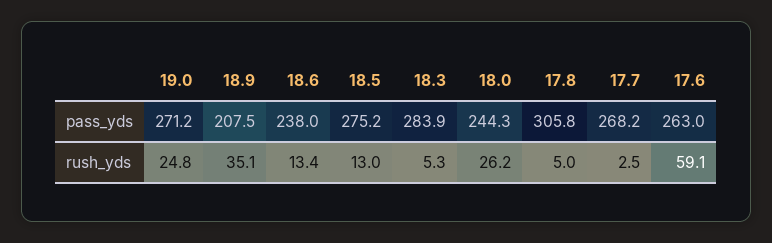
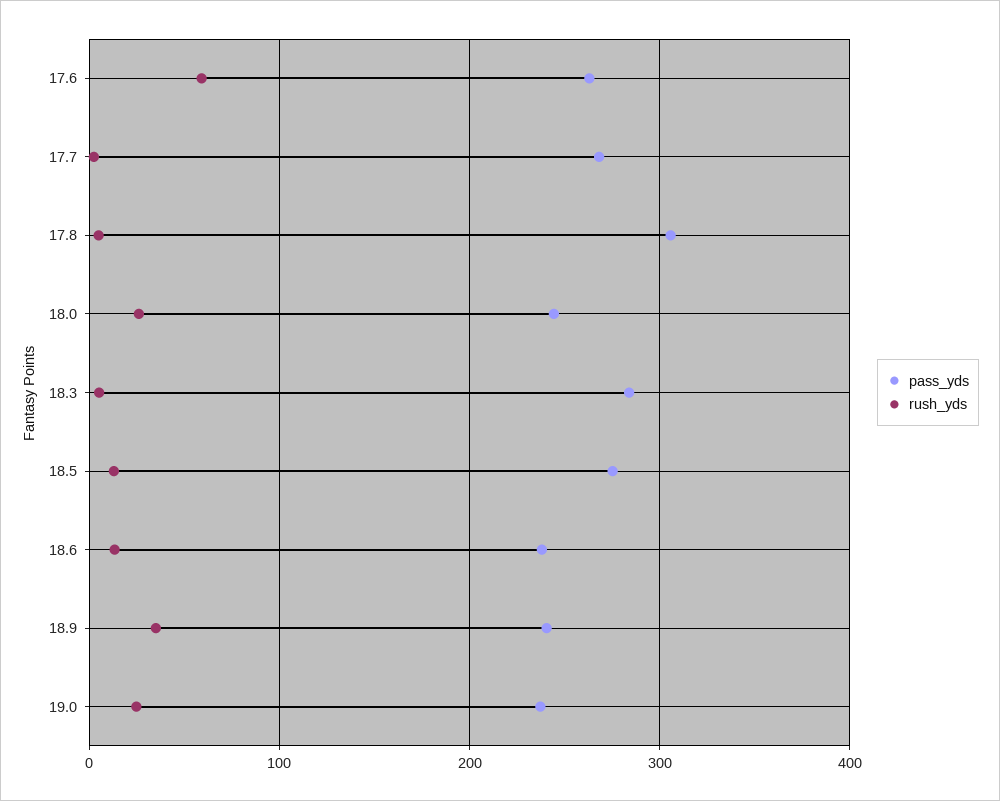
  {
    "pass_yds": {
-     "19.0": 271.2,
+     "19.0": 240,
-     "18.9": 207.5,
+     "18.9": 240,
      "18.6": 238,
      "18.5": 275.2,
      "18.3": 283.9,
      "18.0": 244.3,
      "17.8": 305.8,
      "17.7": 268.2,
      "17.6": 263
    },
    "rush_yds": {
      "19.0": 24.8,
      "18.9": 35.1,
      "18.6": 13.4,
      "18.5": 13,
      "18.3": 5.3,
      "18.0": 26.2,
      "17.8": 5,
      "17.7": 2.5,
      "17.6": 59.1
    }
  }

